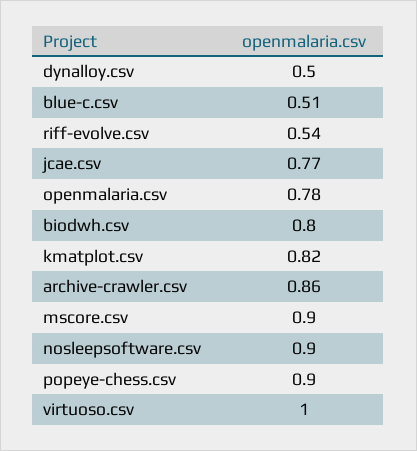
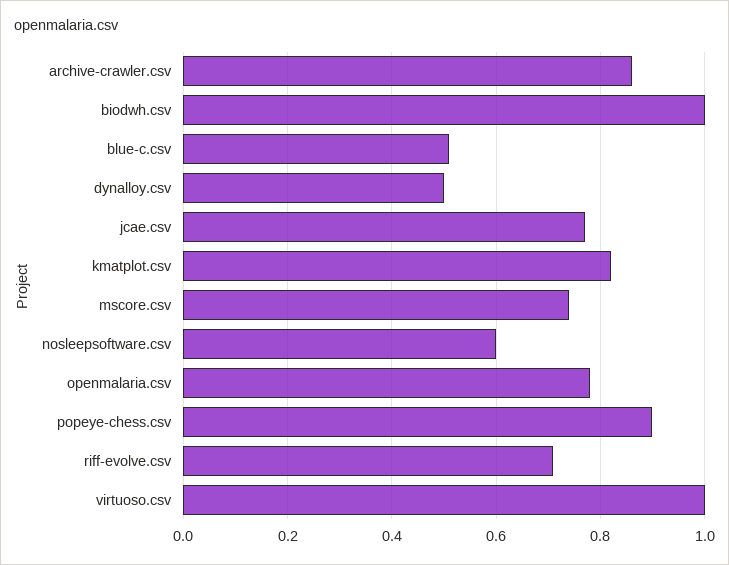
  {
    "dynalloy.csv": 0.5,
    "blue-c.csv": 0.51,
-   "riff-evolve.csv": 0.54,
+   "riff-evolve.csv": 0.7,
    "jcae.csv": 0.77,
    "openmalaria.csv": 0.78,
-   "biodwh.csv": 0.8,
+   "biodwh.csv": 1,
    "kmatplot.csv": 0.82,
    "archive-crawler.csv": 0.86,
-   "mscore.csv": 0.9,
+   "mscore.csv": 0.75,
-   "nosleepsoftware.csv": 0.9,
+   "nosleepsoftware.csv": 0.6,
    "popeye-chess.csv": 0.9,
    "virtuoso.csv": 1
  }

